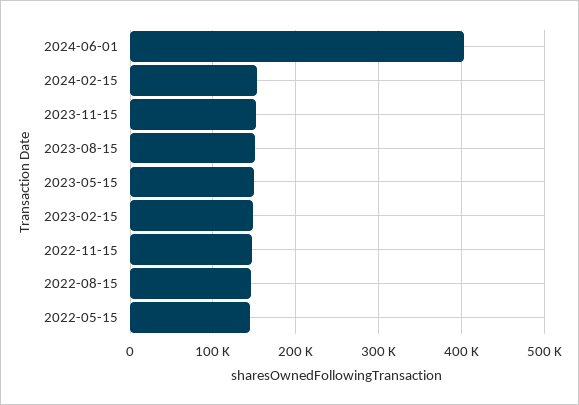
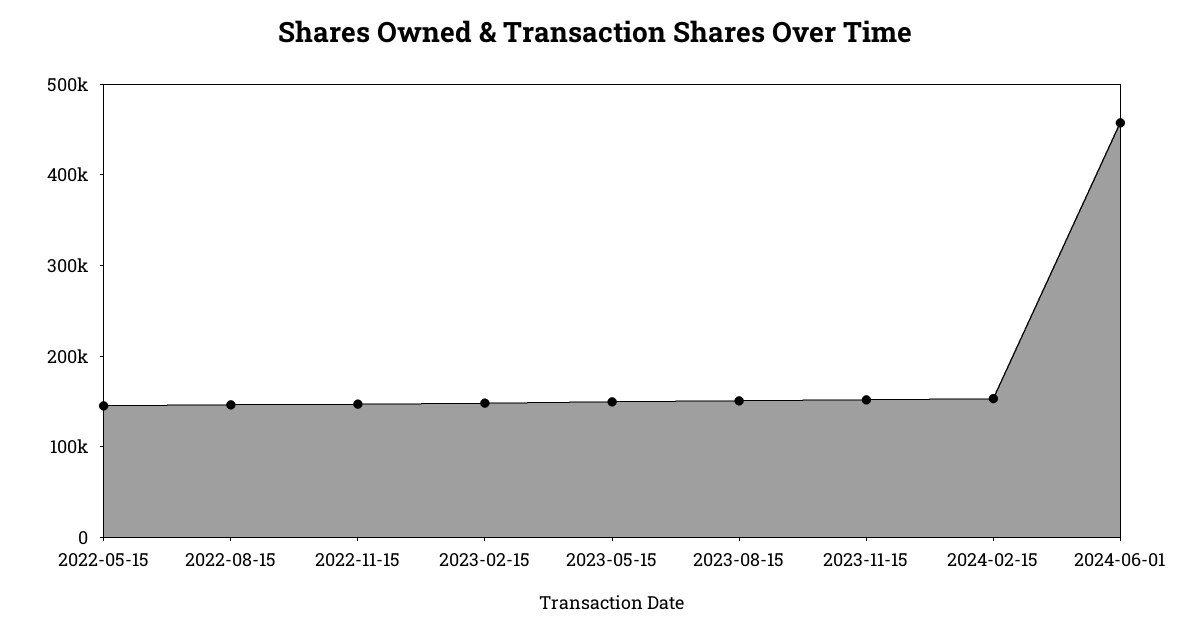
  {
-   "2024-06-01": 400000,
+   "2024-06-01": 460000,
    "2024-02-15": 150000,
    "2023-11-15": 150000,
    "2023-08-15": 150000,
    "2023-05-15": 150000,
    "2023-02-15": 150000,
    "2022-11-15": 150000,
    "2022-08-15": 150000,
    "2022-05-15": 150000
  }

